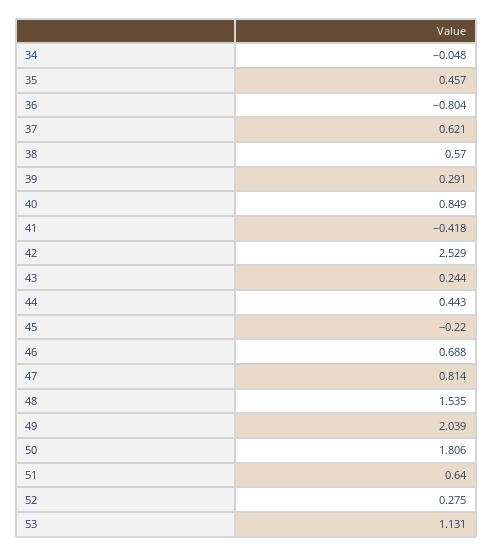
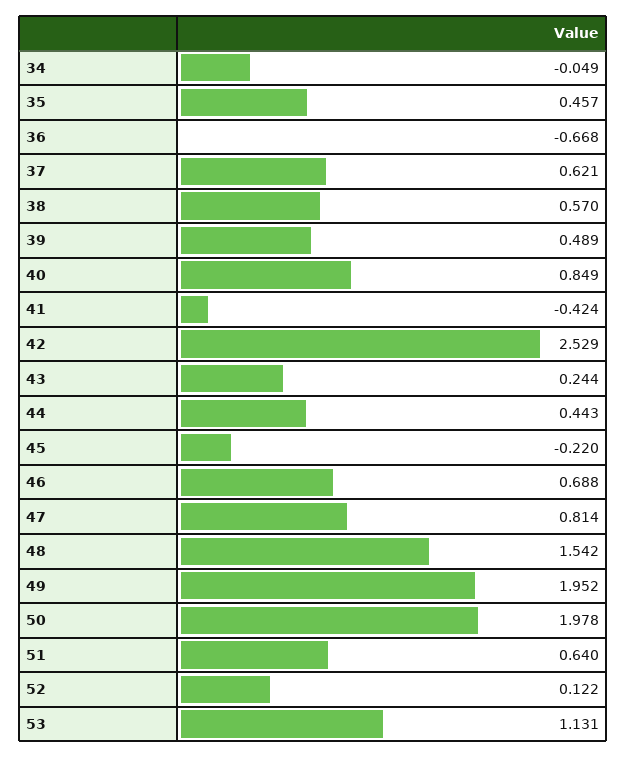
  {
-   "34": -0.048,
+   "34": -0.049,
    "35": 0.457,
-   "36": -0.804,
+   "36": -0.668,
    "37": 0.621,
    "38": 0.57,
-   "39": 0.291,
+   "39": 0.489,
    "40": 0.849,
-   "41": -0.418,
+   "41": -0.424,
    "42": 2.529,
    "43": 0.244,
    "44": 0.443,
    "45": -0.22,
    "46": 0.688,
    "47": 0.814,
-   "48": 1.535,
+   "48": 1.542,
-   "49": 2.039,
+   "49": 1.952,
-   "50": 1.806,
+   "50": 1.978,
    "51": 0.64,
-   "52": 0.275,
+   "52": 0.122,
    "53": 1.131
  }

